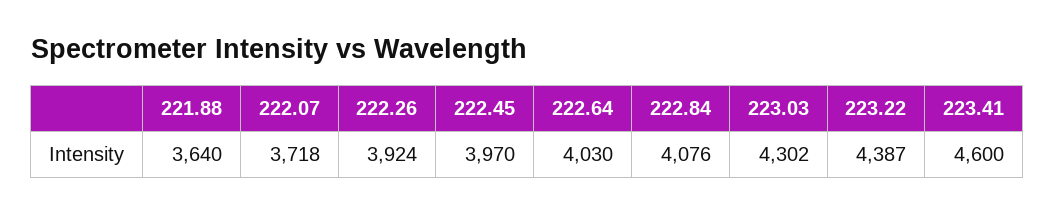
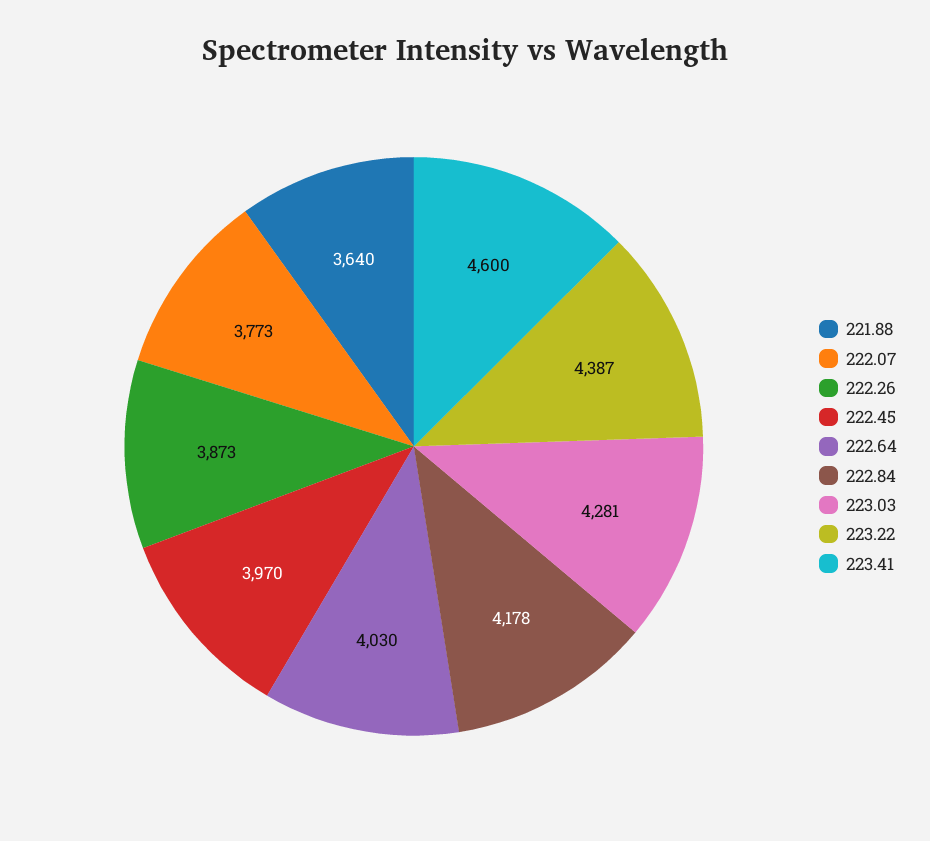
  {
    "221.88": 3640,
-   "222.07": 3718,
+   "222.07": 3773,
-   "222.26": 3924,
+   "222.26": 3873,
    "222.45": 3970,
    "222.64": 4030,
-   "222.84": 4076,
+   "222.84": 4178,
-   "223.03": 4302,
+   "223.03": 4281,
    "223.22": 4387,
    "223.41": 4600
  }

